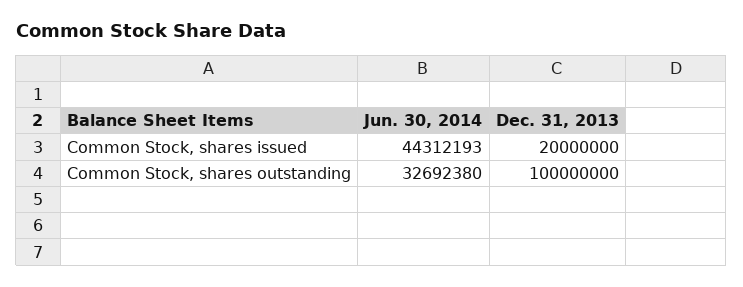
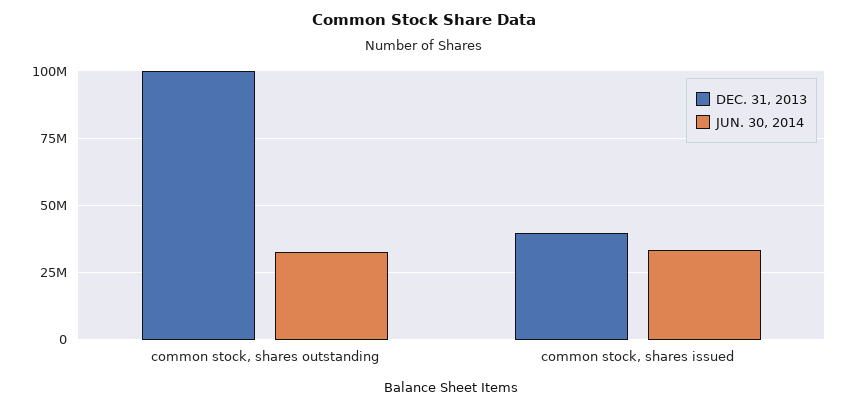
  {
    "Jun. 30, 2014": {
-     "Common Stock, shares issued": 44312193,
+     "Common Stock, shares issued": 32500000,
      "Common Stock, shares outstanding": 32692380
    },
    "Dec. 31, 2013": {
-     "Common Stock, shares issued": 20000000,
+     "Common Stock, shares issued": 40000000,
      "Common Stock, shares outstanding": 100000000
    }
  }

